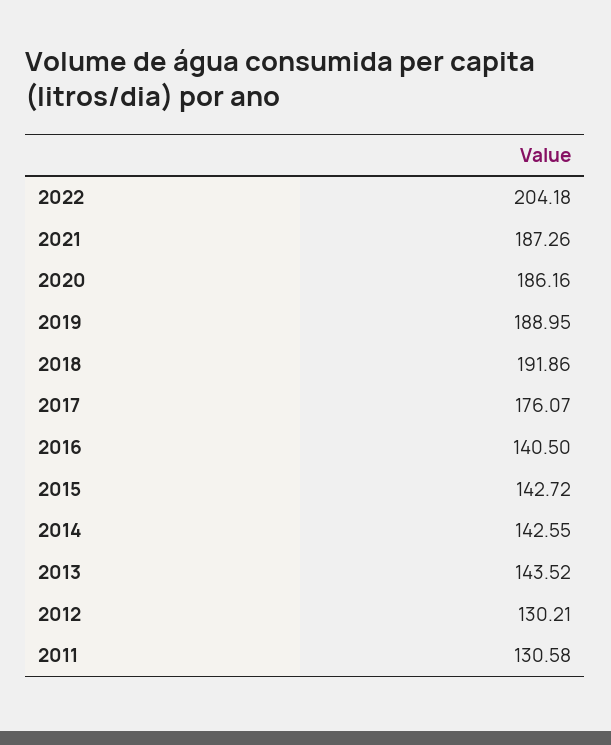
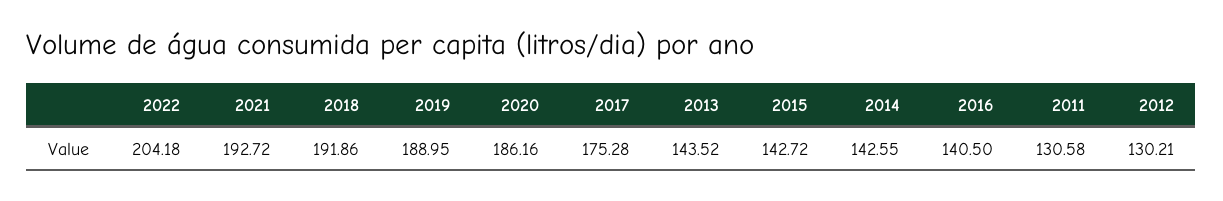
  {
    "2022": 204.18,
-   "2021": 187.26,
+   "2021": 192.72,
    "2020": 186.16,
    "2019": 188.95,
    "2018": 191.86,
-   "2017": 176.07,
+   "2017": 175.28,
    "2016": 140.5,
    "2015": 142.72,
    "2014": 142.55,
    "2013": 143.52,
    "2012": 130.21,
    "2011": 130.58
  }

